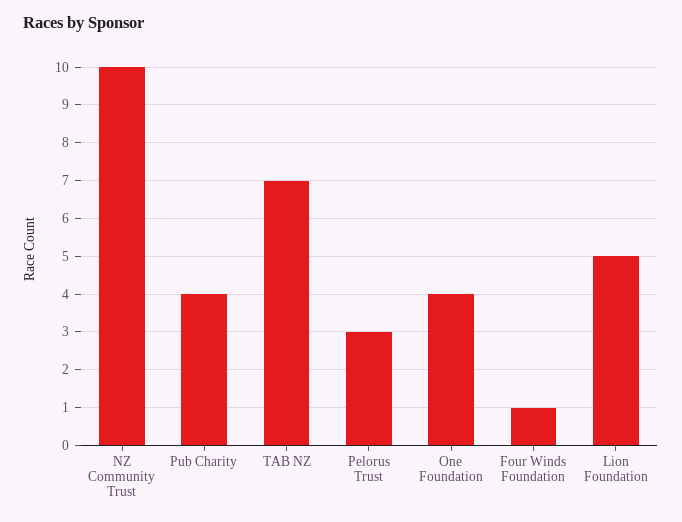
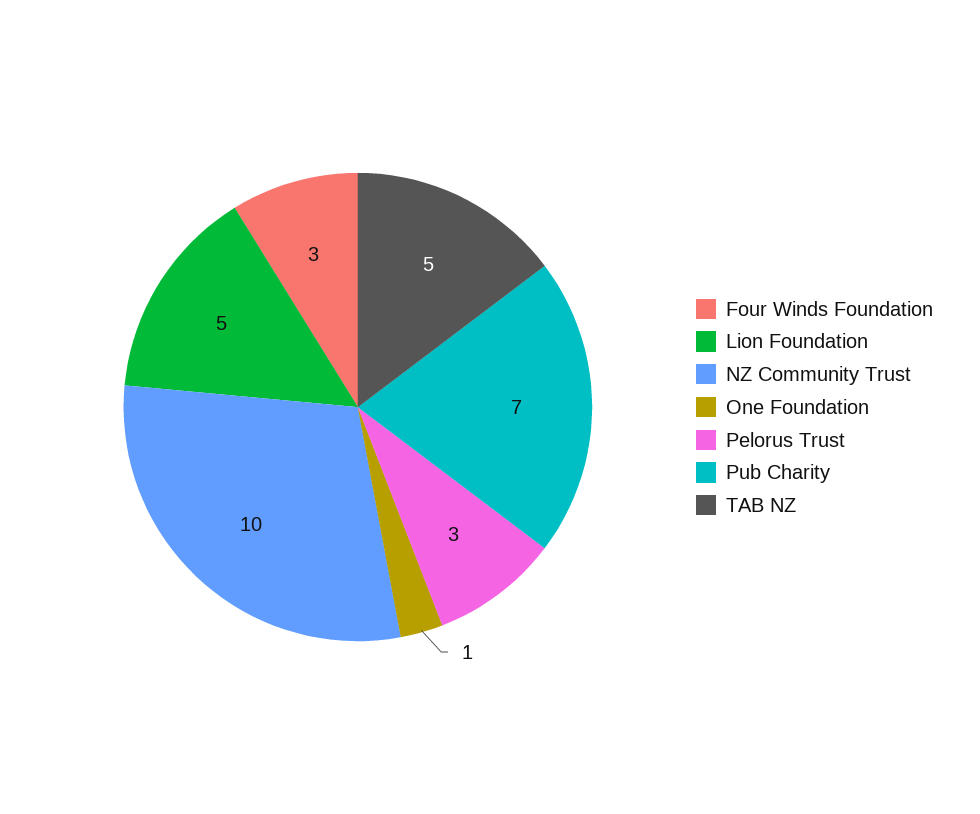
  {
    "NZ Community Trust": 10,
-   "Pub Charity": 4,
+   "Pub Charity": 7,
-   "TAB NZ": 7,
+   "TAB NZ": 5,
    "Pelorus Trust": 3,
-   "One Foundation": 4,
+   "One Foundation": 1,
-   "Four Winds Foundation": 1,
+   "Four Winds Foundation": 3,
    "Lion Foundation": 5
  }

